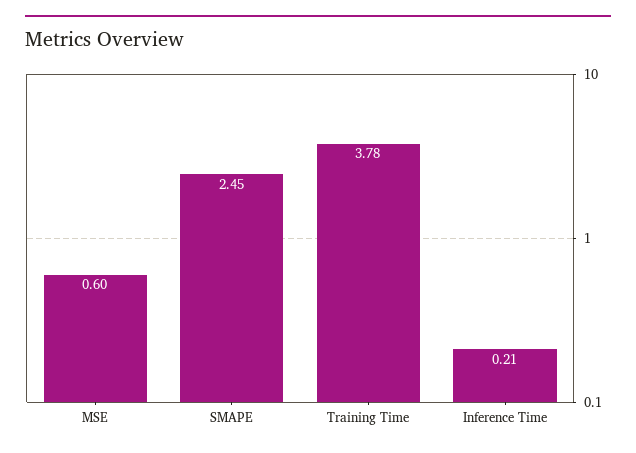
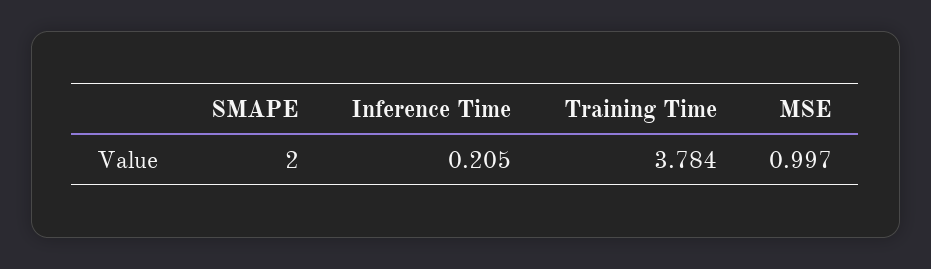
  {
-   "MSE": 0.6,
+   "MSE": 0.997,
-   "SMAPE": 2.45,
+   "SMAPE": 2,
    "Training Time": 3.784,
    "Inference Time": 0.205
  }

